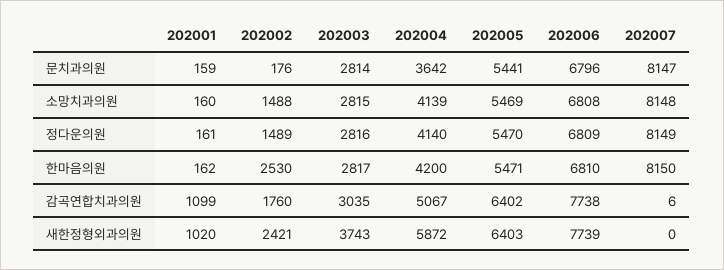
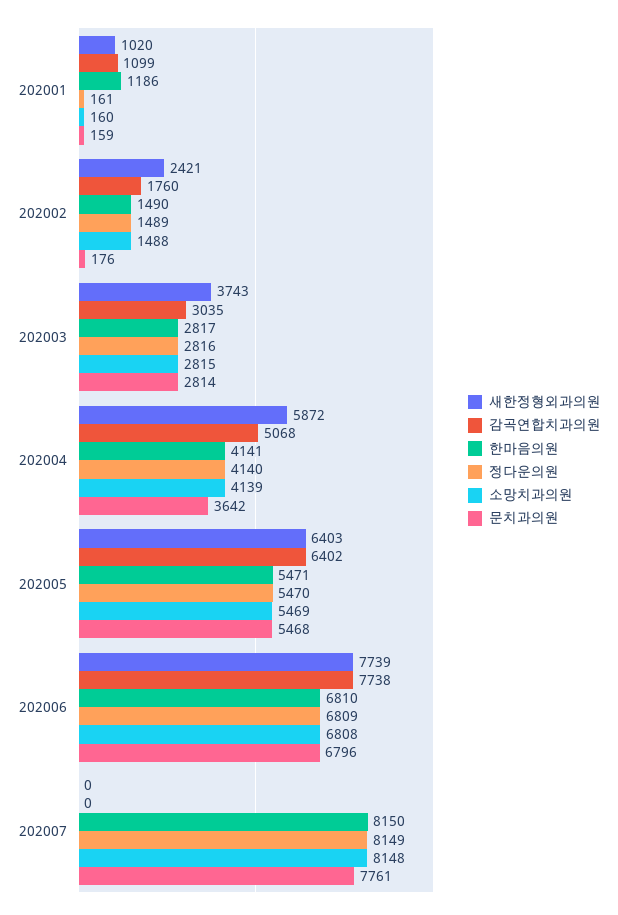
  {
    "문치과의원": {
      "202001": 159,
      "202002": 176,
      "202003": 2814,
      "202004": 3642,
-     "202005": 5441,
+     "202005": 5468,
      "202006": 6796,
-     "202007": 8147
+     "202007": 7761
    },
    "소망치과의원": {
      "202001": 160,
      "202002": 1488,
      "202003": 2815,
      "202004": 4139,
      "202005": 5469,
      "202006": 6808,
      "202007": 8148
    },
    "정다운의원": {
      "202001": 161,
      "202002": 1489,
      "202003": 2816,
      "202004": 4140,
      "202005": 5470,
      "202006": 6809,
      "202007": 8149
    },
    "한마음의원": {
-     "202001": 162,
+     "202001": 1186,
-     "202002": 2530,
+     "202002": 1490,
      "202003": 2817,
-     "202004": 4200,
+     "202004": 4141,
      "202005": 5471,
      "202006": 6810,
      "202007": 8150
    },
    "감곡연합치과의원": {
      "202001": 1099,
      "202002": 1760,
      "202003": 3035,
-     "202004": 5067,
+     "202004": 5068,
      "202005": 6402,
      "202006": 7738,
-     "202007": 6
+     "202007": 0
    },
    "새한정형외과의원": {
      "202001": 1020,
      "202002": 2421,
      "202003": 3743,
      "202004": 5872,
      "202005": 6403,
      "202006": 7739,
      "202007": 0
    }
  }

